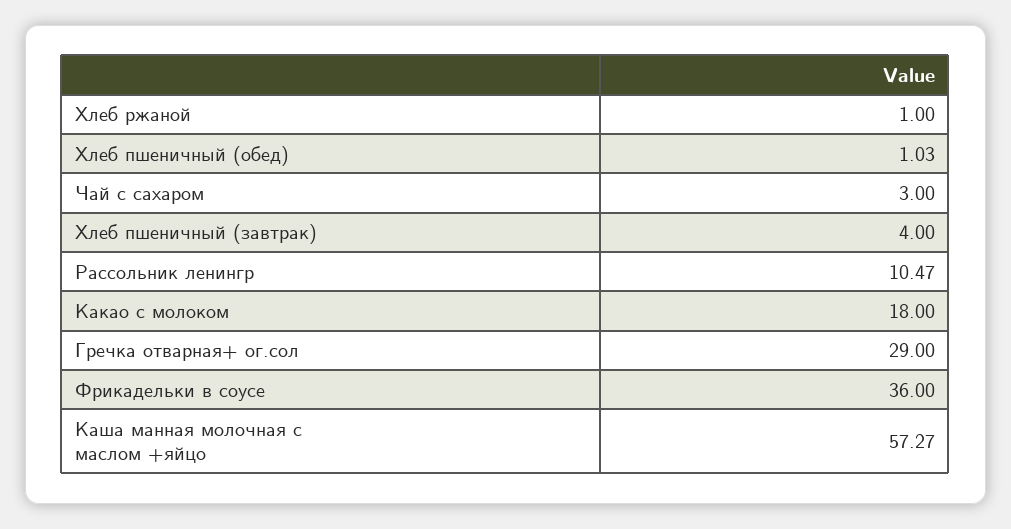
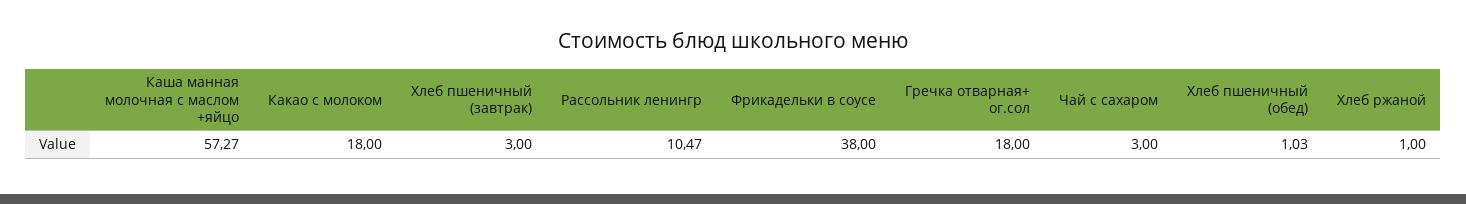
  {
    "Хлеб ржаной": 1,
    "Хлеб пшеничный (обед)": 1.03,
    "Чай с сахаром": 3,
-   "Хлеб пшеничный (завтрак)": 4,
+   "Хлеб пшеничный (завтрак)": 3,
    "Рассольник ленингр": 10.47,
    "Какао с молоком": 18,
-   "Гречка отварная+ ог.сол": 29,
+   "Гречка отварная+ ог.сол": 18,
-   "Фрикадельки в соусе": 36,
+   "Фрикадельки в соусе": 38,
    "Каша манная молочная с маслом +яйцо": 57.27
  }

